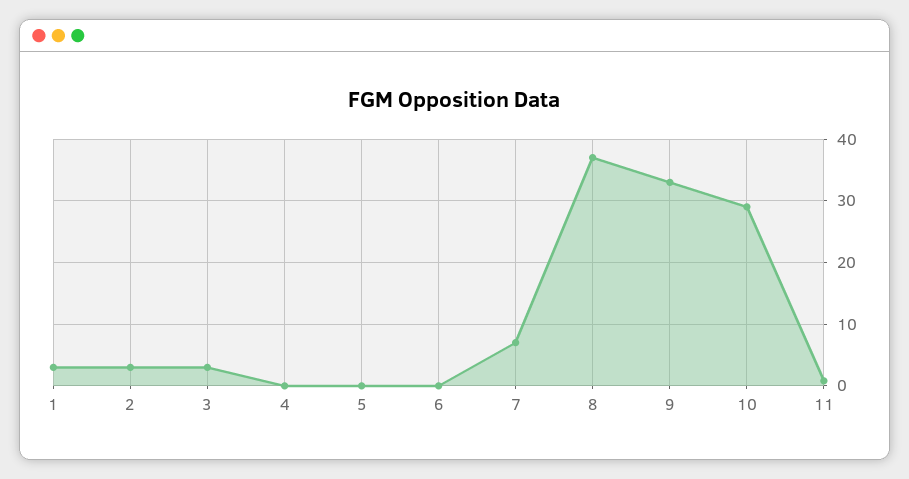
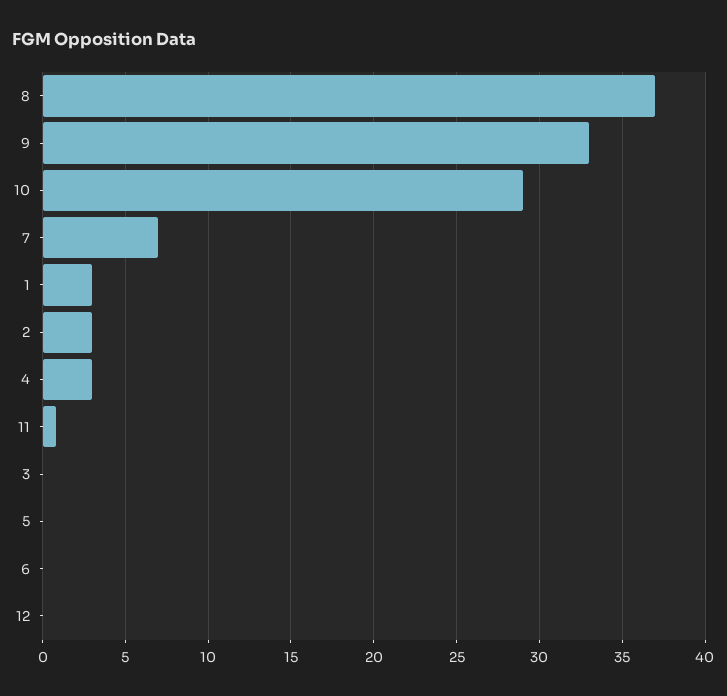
  {
    "1": 3,
    "2": 3,
-   "3": 3,
+   "3": 0,
-   "4": 0,
+   "4": 3,
    "5": 0,
    "6": 0,
    "7": 7,
    "8": 37,
    "9": 33,
    "10": 29,
-   "11": 1
+   "11": 1,
+   "12": 0
  }

